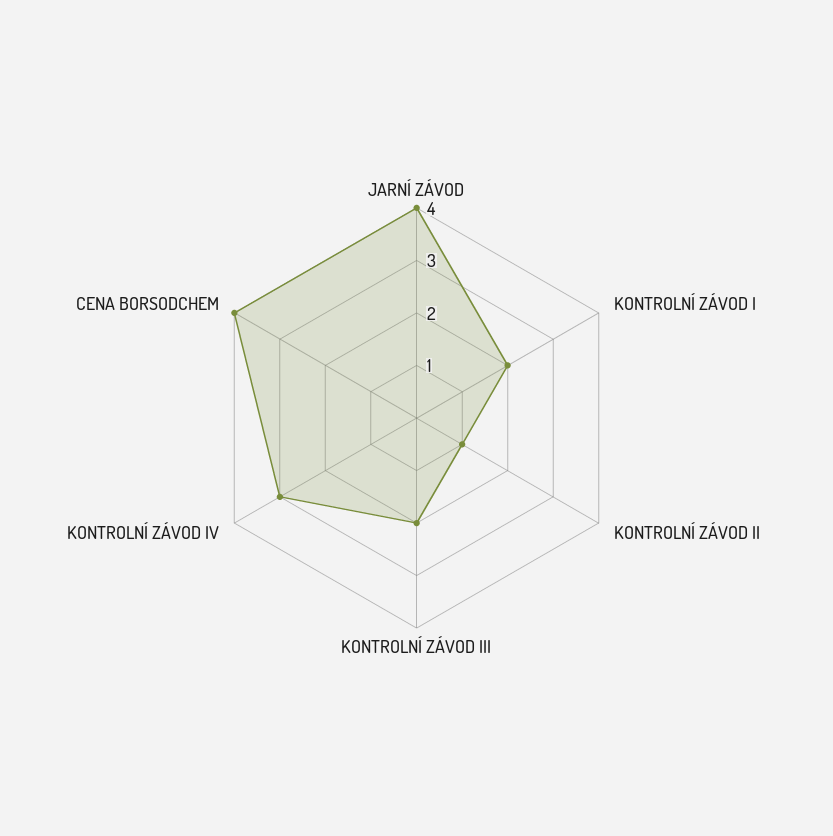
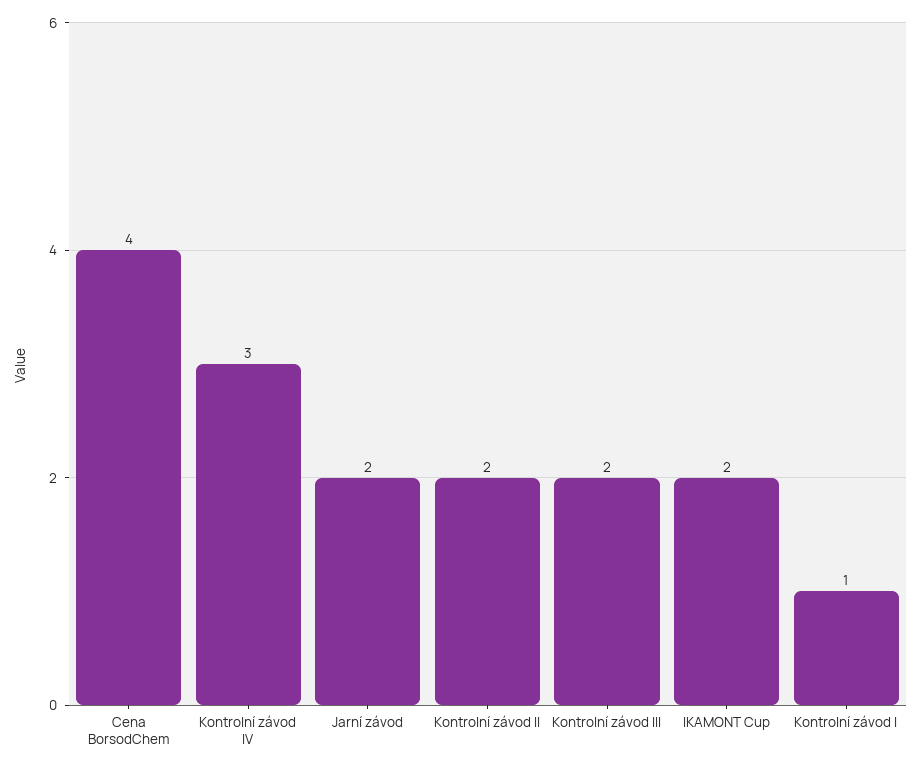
  {
-   "JARNÍ ZÁVOD": 4,
+   "JARNÍ ZÁVOD": 2,
-   "KONTROLNÍ ZÁVOD I": 2,
+   "KONTROLNÍ ZÁVOD I": 1,
-   "KONTROLNÍ ZÁVOD II": 1,
+   "KONTROLNÍ ZÁVOD II": 2,
    "KONTROLNÍ ZÁVOD III": 2,
    "KONTROLNÍ ZÁVOD IV": 3,
-   "CENA BORSODCHEM": 4
+   "CENA BORSODCHEM": 4,
+   "IKAMONT Cup": 2
  }

